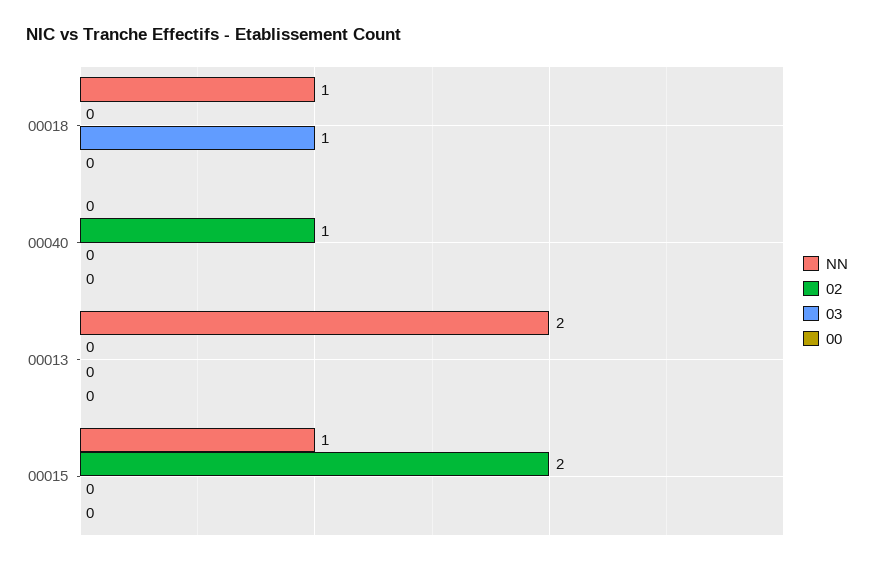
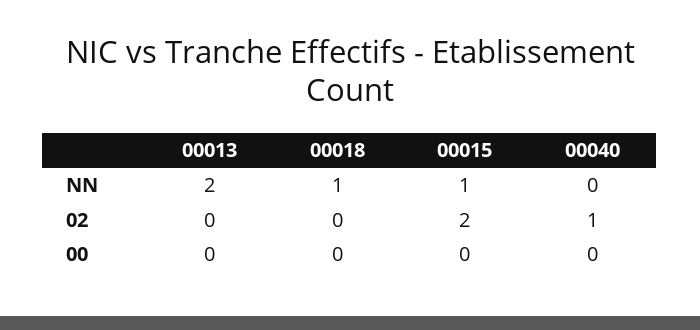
  {
    "NN": {
      "00018": 1,
      "00040": 0,
      "00013": 2,
      "00015": 1
    },
    "02": {
      "00018": 0,
      "00040": 1,
      "00013": 0,
      "00015": 2
    },
-   "03": {
-     "00018": 1,
-     "00040": 0,
-     "00013": 0,
-     "00015": 0
-   },
    "00": {
      "00018": 0,
      "00040": 0,
      "00013": 0,
      "00015": 0
    }
  }

